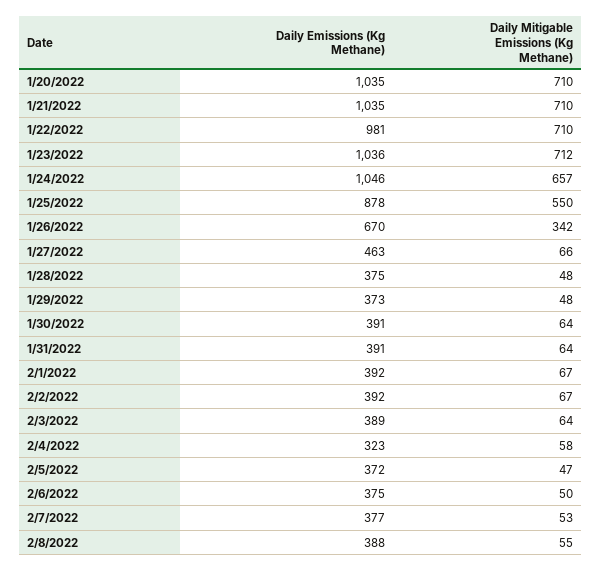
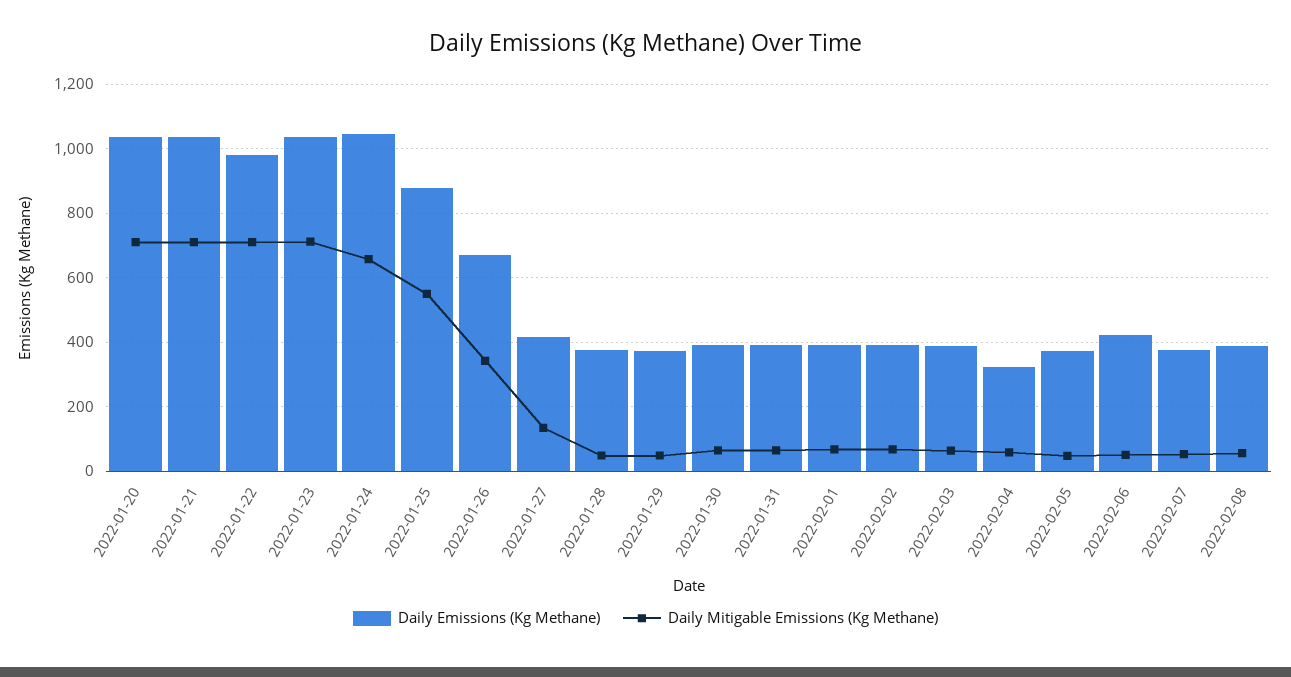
  {
    "Daily Emissions (Kg Methane)": {
      "1/20/2022": 1035,
      "1/21/2022": 1035,
      "1/22/2022": 981,
      "1/23/2022": 1036,
      "1/24/2022": 1046,
      "1/25/2022": 878,
      "1/26/2022": 670,
-     "1/27/2022": 463,
+     "1/27/2022": 420,
      "1/28/2022": 375,
      "1/29/2022": 373,
      "1/30/2022": 391,
      "1/31/2022": 391,
      "2/1/2022": 392,
      "2/2/2022": 392,
      "2/3/2022": 389,
      "2/4/2022": 323,
      "2/5/2022": 372,
-     "2/6/2022": 375,
+     "2/6/2022": 420,
      "2/7/2022": 377,
      "2/8/2022": 388
    },
    "Daily Mitigable Emissions (Kg Methane)": {
      "1/20/2022": 710,
      "1/21/2022": 710,
      "1/22/2022": 710,
      "1/23/2022": 712,
      "1/24/2022": 657,
      "1/25/2022": 550,
      "1/26/2022": 342,
-     "1/27/2022": 66,
+     "1/27/2022": 140,
      "1/28/2022": 48,
      "1/29/2022": 48,
      "1/30/2022": 64,
      "1/31/2022": 64,
      "2/1/2022": 67,
      "2/2/2022": 67,
      "2/3/2022": 64,
      "2/4/2022": 58,
      "2/5/2022": 47,
      "2/6/2022": 50,
      "2/7/2022": 53,
      "2/8/2022": 55
    }
  }

